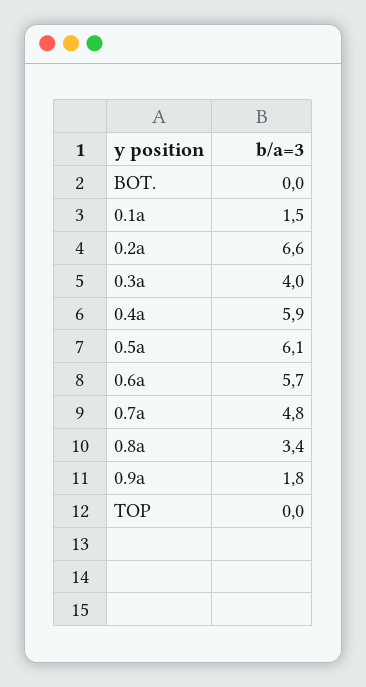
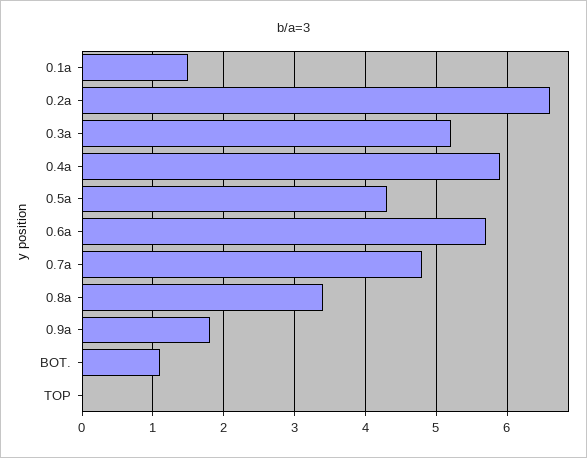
  {
-   "BOT.": 0,
+   "BOT.": 1.1,
    "0.1a": 1.5,
    "0.2a": 6.6,
-   "0.3a": 4,
+   "0.3a": 5.2,
    "0.4a": 5.9,
-   "0.5a": 6.1,
+   "0.5a": 4.3,
    "0.6a": 5.7,
    "0.7a": 4.8,
    "0.8a": 3.4,
    "0.9a": 1.8,
    "TOP": 0
  }

